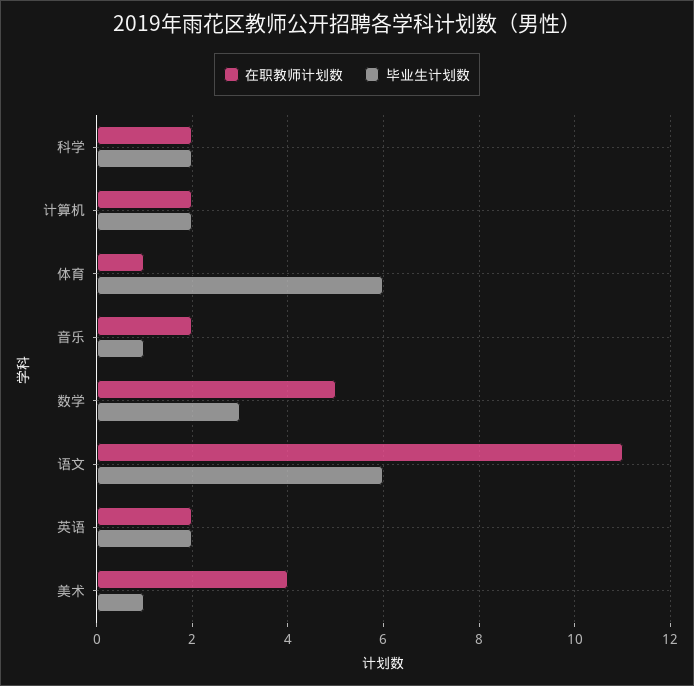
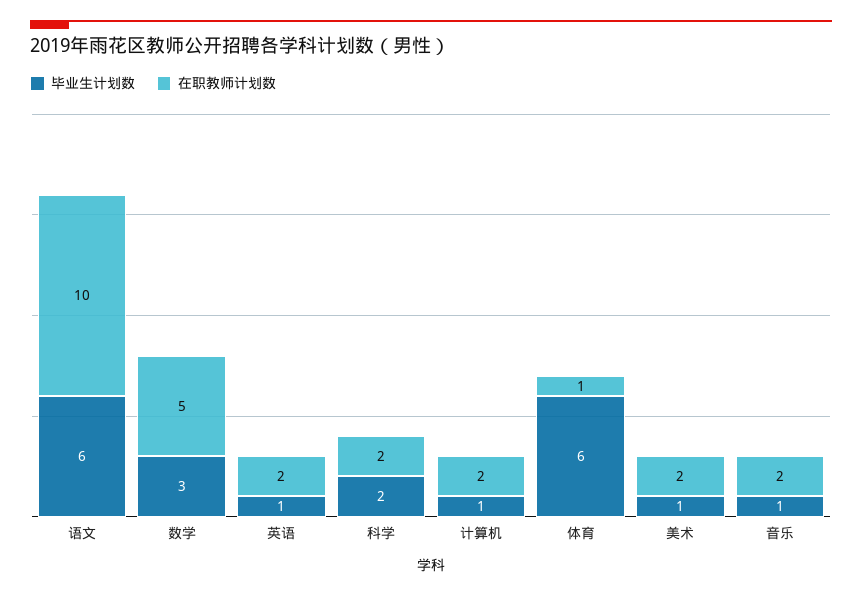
  {
    "在职教师计划数": {
      "科学": 2,
      "计算机": 2,
      "体育": 1,
      "音乐": 2,
      "数学": 5,
-     "语文": 11,
+     "语文": 10,
      "英语": 2,
-     "美术": 4
+     "美术": 2
    },
    "毕业生计划数": {
      "科学": 2,
-     "计算机": 2,
+     "计算机": 1,
      "体育": 6,
      "音乐": 1,
      "数学": 3,
      "语文": 6,
-     "英语": 2,
+     "英语": 1,
      "美术": 1
    }
  }

